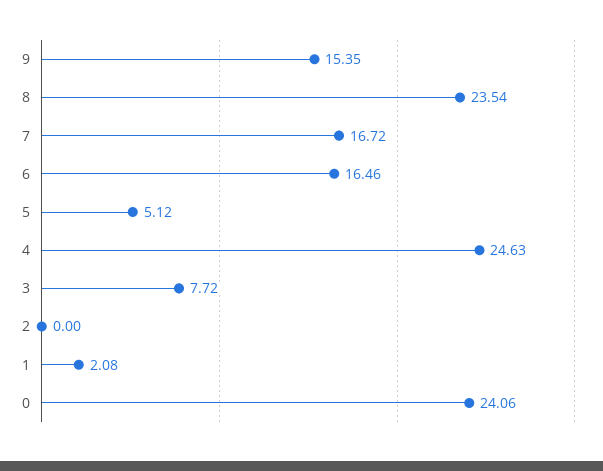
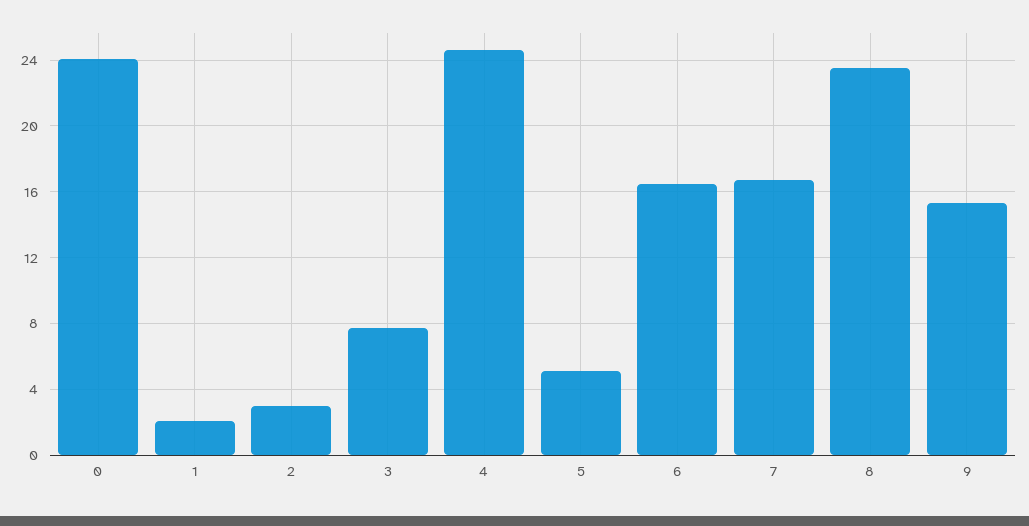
  {
    "9": 15.35,
    "8": 23.54,
    "7": 16.72,
    "6": 16.46,
    "5": 5.12,
    "4": 24.63,
    "3": 7.72,
-   "2": 0,
+   "2": 3,
    "1": 2.08,
    "0": 24.06
  }

